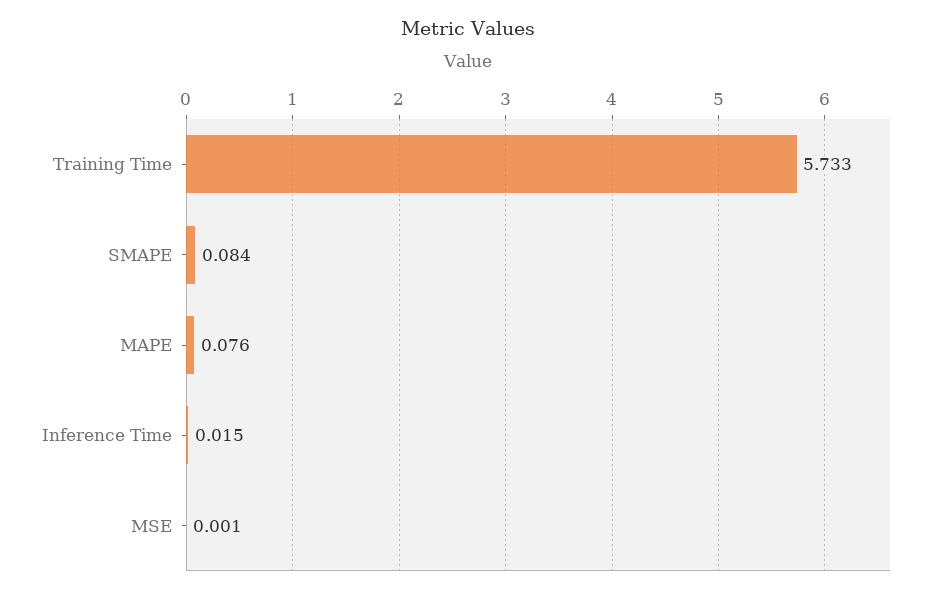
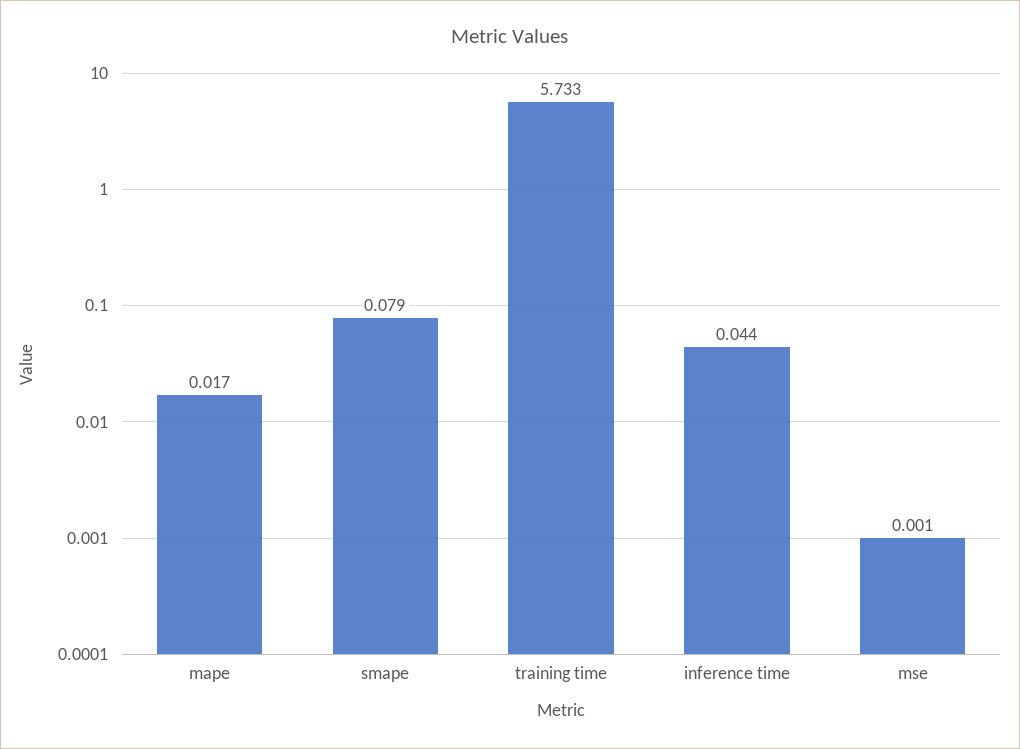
  {
    "Training Time": 5.733,
-   "SMAPE": 0.084,
+   "SMAPE": 0.079,
-   "MAPE": 0.076,
+   "MAPE": 0.017,
-   "Inference Time": 0.015,
+   "Inference Time": 0.044,
    "MSE": 0.001
  }

